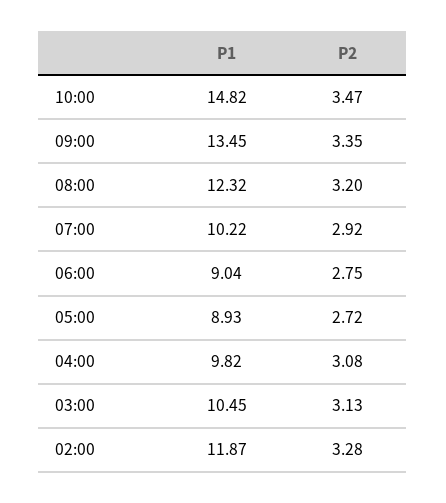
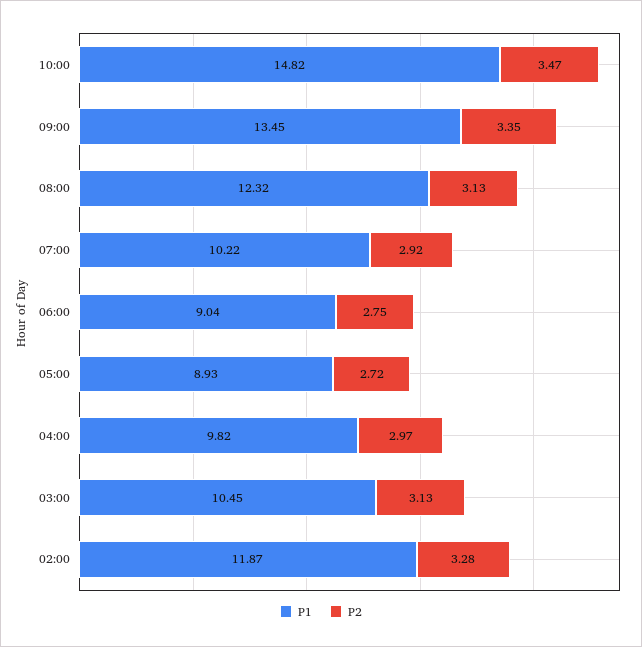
  {
    "P1": {
      "10:00": 14.82,
      "09:00": 13.45,
      "08:00": 12.32,
      "07:00": 10.22,
      "06:00": 9.04,
      "05:00": 8.93,
      "04:00": 9.82,
      "03:00": 10.45,
      "02:00": 11.87
    },
    "P2": {
      "10:00": 3.47,
      "09:00": 3.35,
-     "08:00": 3.2,
+     "08:00": 3.13,
      "07:00": 2.92,
      "06:00": 2.75,
      "05:00": 2.72,
-     "04:00": 3.08,
+     "04:00": 2.97,
      "03:00": 3.13,
      "02:00": 3.28
    }
  }

